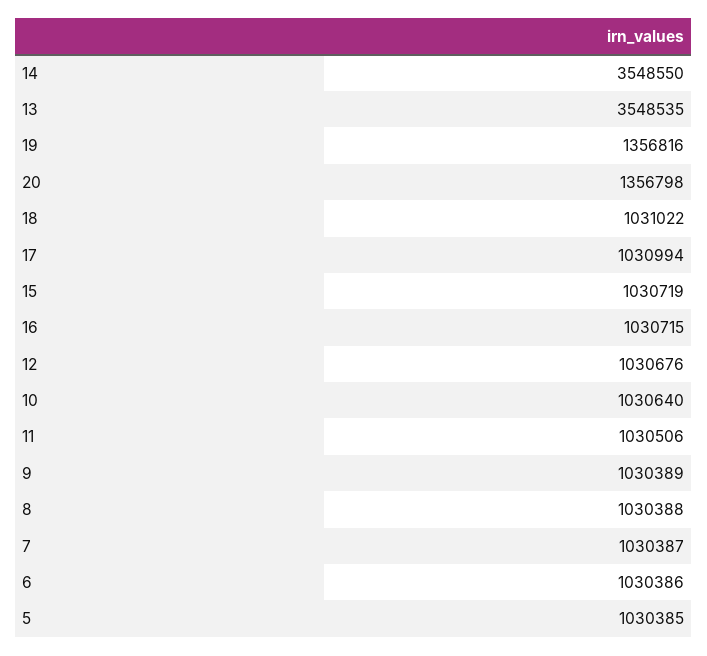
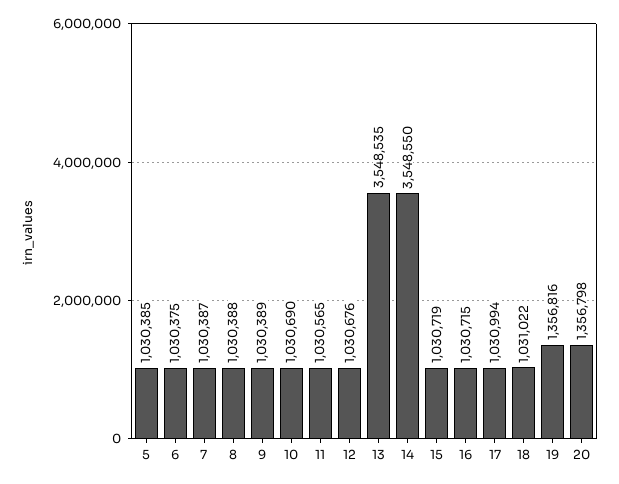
  {
    "14": 3548550,
    "13": 3548535,
    "19": 1356816,
    "20": 1356798,
    "18": 1031022,
    "17": 1030994,
    "15": 1030719,
    "16": 1030715,
    "12": 1030676,
-   "10": 1030640,
+   "10": 1030690,
-   "11": 1030506,
+   "11": 1030565,
    "9": 1030389,
    "8": 1030388,
    "7": 1030387,
-   "6": 1030386,
+   "6": 1030375,
    "5": 1030385
  }

